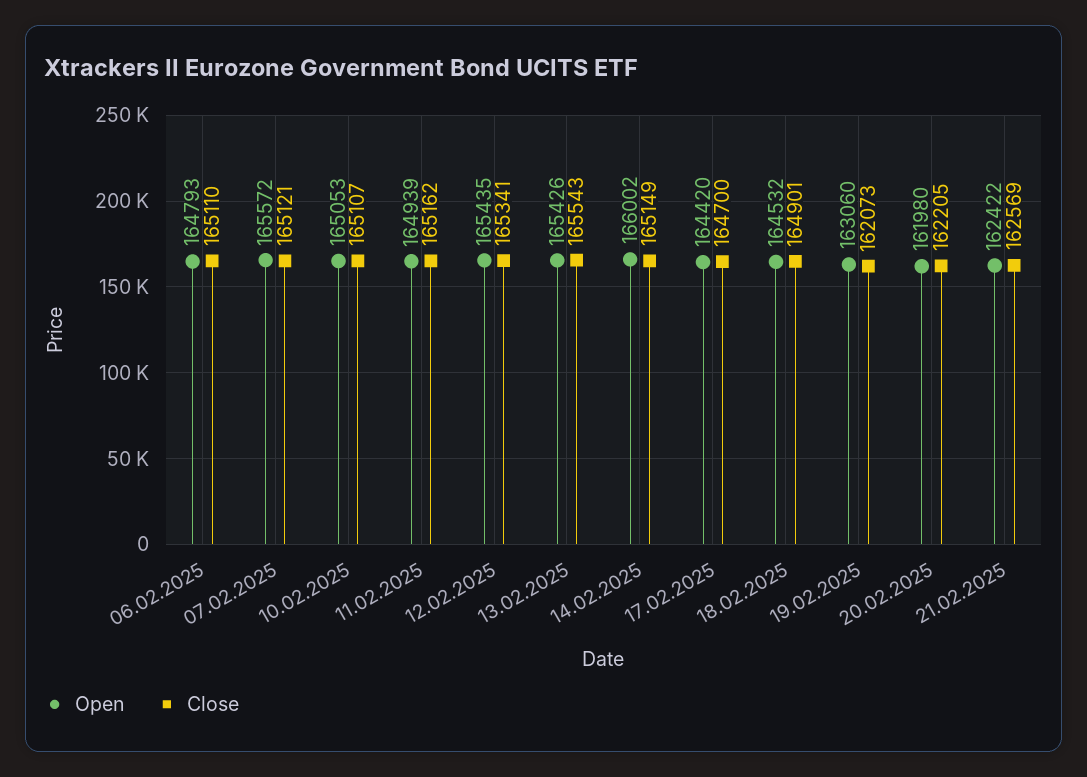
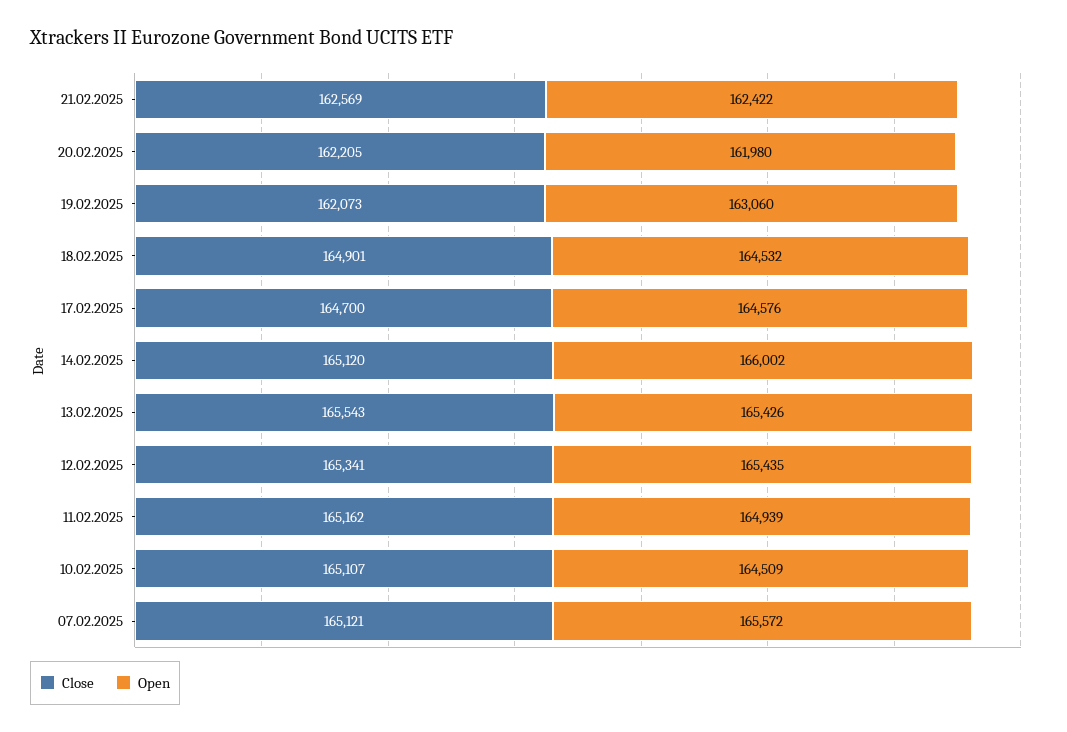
  {
    "Open": {
-     "06.02.2025": 164793,
      "07.02.2025": 165572,
-     "10.02.2025": 165053,
+     "10.02.2025": 164509,
      "11.02.2025": 164939,
      "12.02.2025": 165435,
      "13.02.2025": 165426,
      "14.02.2025": 166002,
-     "17.02.2025": 164420,
+     "17.02.2025": 164576,
      "18.02.2025": 164532,
      "19.02.2025": 163060,
      "20.02.2025": 161980,
      "21.02.2025": 162422
    },
    "Close": {
-     "06.02.2025": 165110,
      "07.02.2025": 165121,
      "10.02.2025": 165107,
      "11.02.2025": 165162,
      "12.02.2025": 165341,
      "13.02.2025": 165543,
-     "14.02.2025": 165149,
+     "14.02.2025": 165120,
      "17.02.2025": 164700,
      "18.02.2025": 164901,
      "19.02.2025": 162073,
      "20.02.2025": 162205,
      "21.02.2025": 162569
    }
  }

